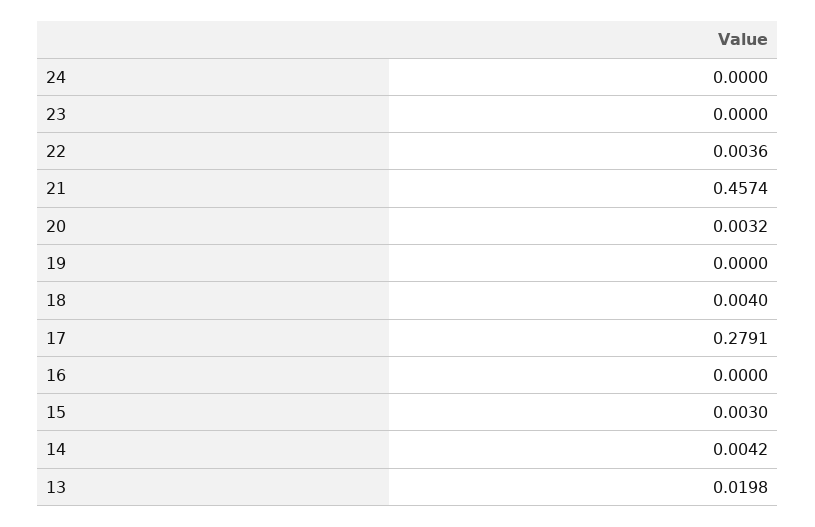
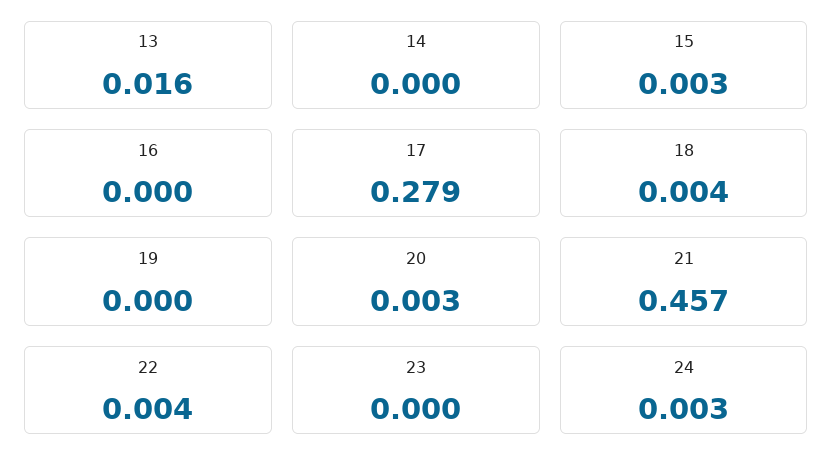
  {
-   "24": 0,
+   "24": 0.003,
    "23": 0,
    "22": 0.0036,
    "21": 0.4574,
    "20": 0.0032,
    "19": 0,
    "18": 0.004,
    "17": 0.2791,
    "16": 0,
    "15": 0.003,
-   "14": 0.0042,
+   "14": 0,
-   "13": 0.0198
+   "13": 0.016
  }

